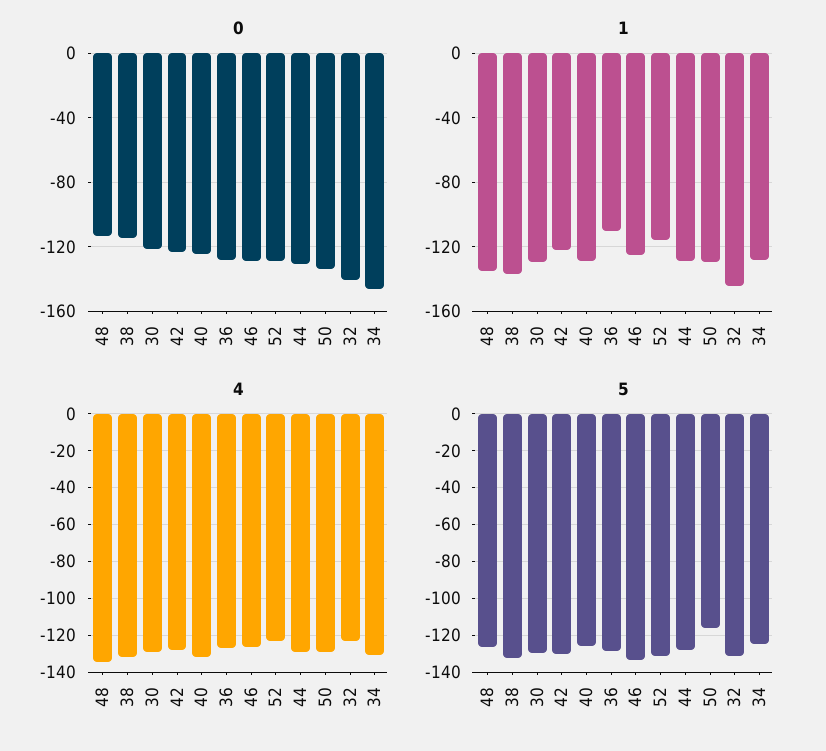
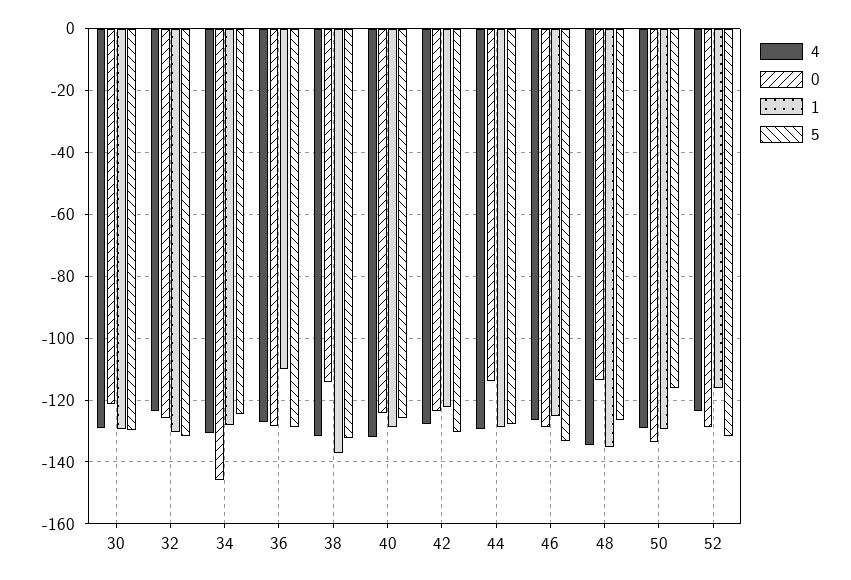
  {
    "0": {
      "48": -114,
      "38": -114,
      "30": -122,
      "42": -124,
      "40": -124,
      "36": -128,
      "46": -128,
      "52": -128,
-     "44": -130,
+     "44": -114,
      "50": -134,
-     "32": -140,
+     "32": -126,
      "34": -146
    },
    "1": {
      "48": -136,
      "38": -138,
      "30": -130,
      "42": -122,
      "40": -128,
      "36": -110,
      "46": -126,
      "52": -116,
      "44": -128,
      "50": -130,
-     "32": -145,
+     "32": -130,
      "34": -128
    },
    "4": {
      "48": -134,
      "38": -132,
      "30": -128,
      "42": -128,
      "40": -132,
      "36": -128,
      "46": -126,
      "52": -124,
      "44": -130,
      "50": -128,
      "32": -124,
      "34": -130
    },
    "5": {
      "48": -126,
      "38": -132,
      "30": -130,
      "42": -130,
      "40": -126,
      "36": -128,
      "46": -134,
      "52": -132,
      "44": -128,
      "50": -116,
      "32": -132,
      "34": -124
    }
  }

